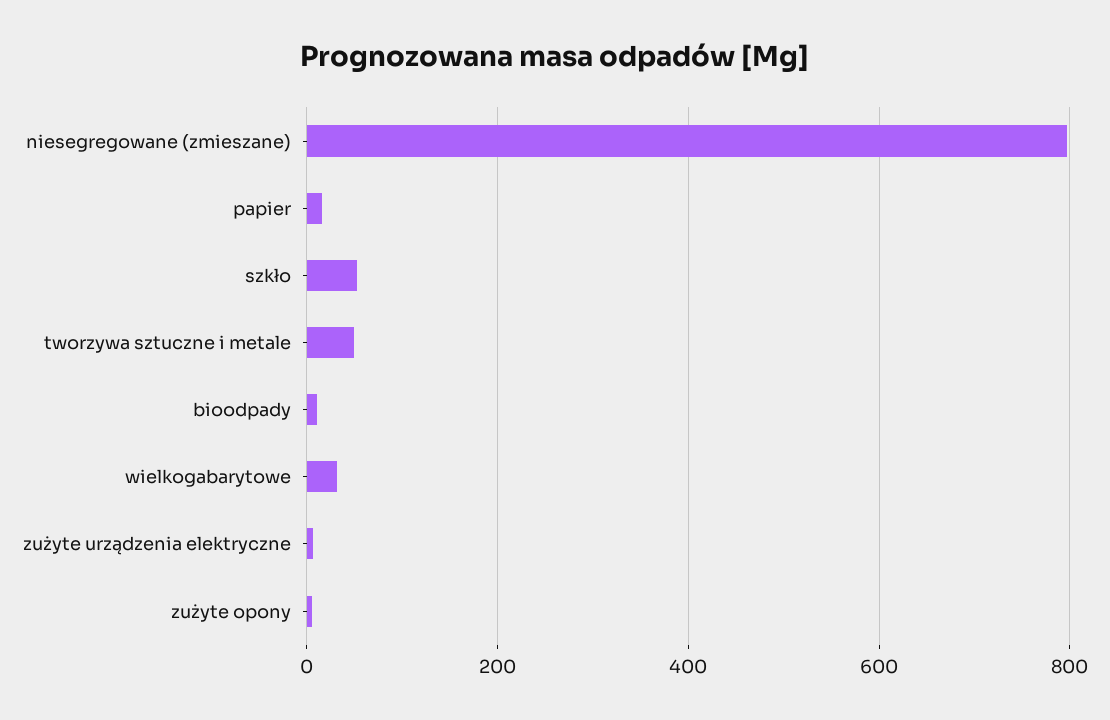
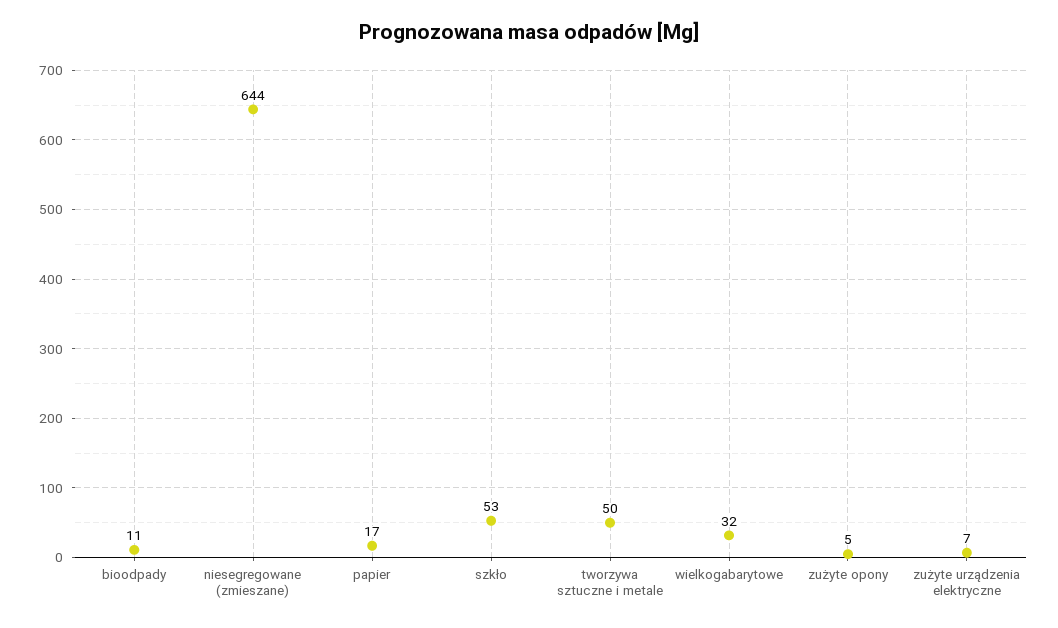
  {
-   "niesegregowane (zmieszane)": 800,
+   "niesegregowane (zmieszane)": 644,
    "papier": 17,
    "szkło": 53,
    "tworzywa sztuczne i metale": 50,
    "bioodpady": 11,
    "wielkogabarytowe": 32,
    "zużyte urządzenia elektryczne": 7,
    "zużyte opony": 5
  }

